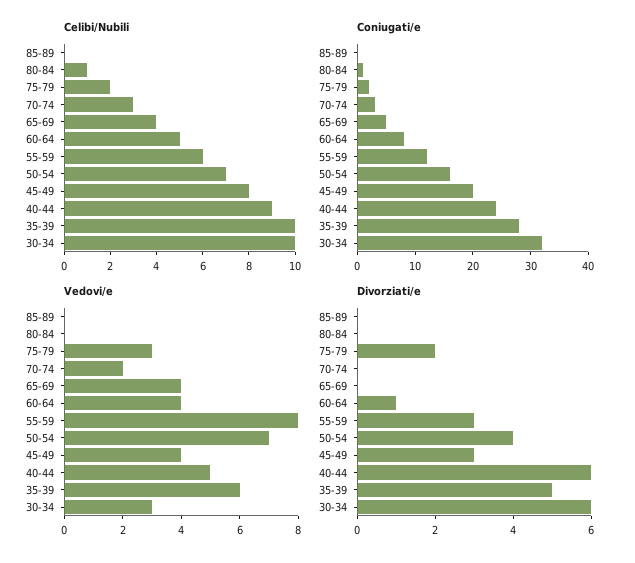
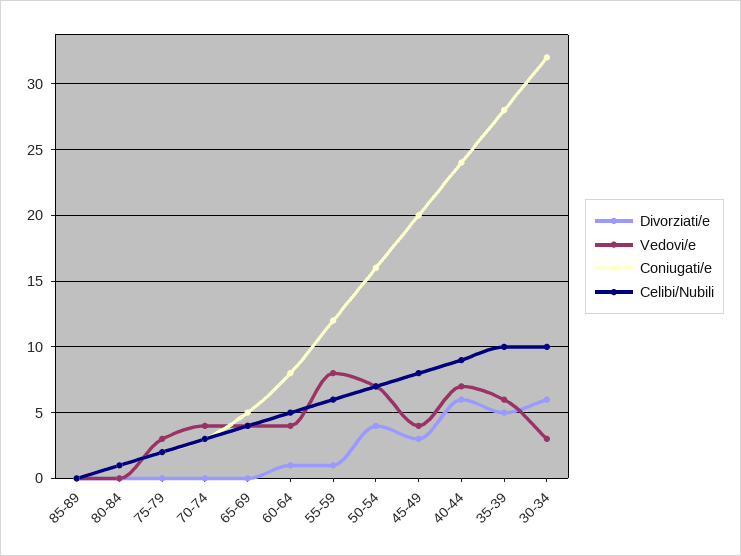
  {
    "Celibi/Nubili": {
      "85-89": 0,
      "80-84": 1,
      "75-79": 2,
      "70-74": 3,
      "65-69": 4,
      "60-64": 5,
      "55-59": 6,
      "50-54": 7,
      "45-49": 8,
      "40-44": 9,
      "35-39": 10,
      "30-34": 10
    },
    "Coniugati/e": {
      "85-89": 0,
      "80-84": 1,
      "75-79": 2,
      "70-74": 3,
      "65-69": 5,
      "60-64": 8,
      "55-59": 12,
      "50-54": 16,
      "45-49": 20,
      "40-44": 24,
      "35-39": 28,
      "30-34": 32
    },
    "Vedovi/e": {
      "85-89": 0,
      "80-84": 0,
      "75-79": 3,
-     "70-74": 2,
+     "70-74": 4,
      "65-69": 4,
      "60-64": 4,
      "55-59": 8,
      "50-54": 7,
      "45-49": 4,
-     "40-44": 5,
+     "40-44": 7,
      "35-39": 6,
      "30-34": 3
    },
    "Divorziati/e": {
      "85-89": 0,
      "80-84": 0,
-     "75-79": 2,
+     "75-79": 0,
      "70-74": 0,
      "65-69": 0,
      "60-64": 1,
-     "55-59": 3,
+     "55-59": 1,
      "50-54": 4,
      "45-49": 3,
      "40-44": 6,
      "35-39": 5,
      "30-34": 6
    }
  }

